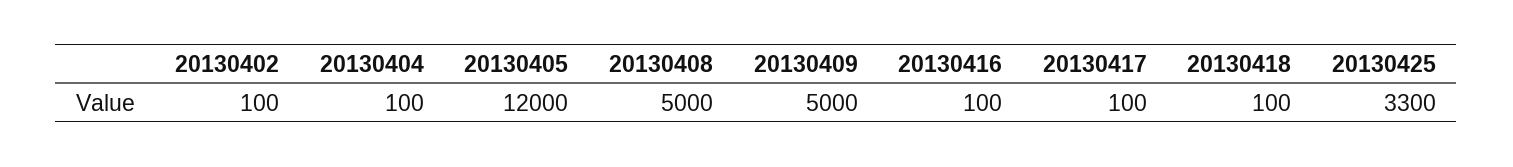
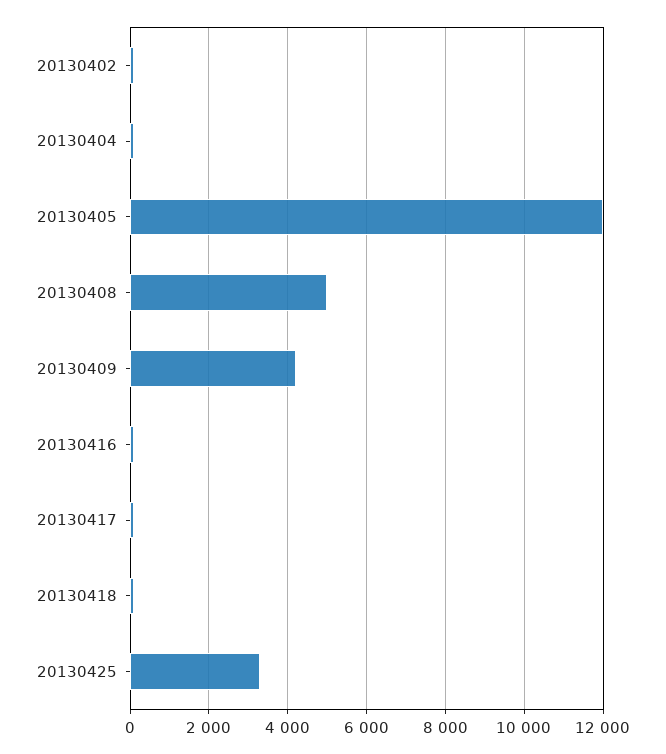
  {
    "20130402": 100,
    "20130404": 100,
    "20130405": 12000,
    "20130408": 5000,
-   "20130409": 5000,
+   "20130409": 4200,
    "20130416": 100,
    "20130417": 100,
    "20130418": 100,
    "20130425": 3300
  }

